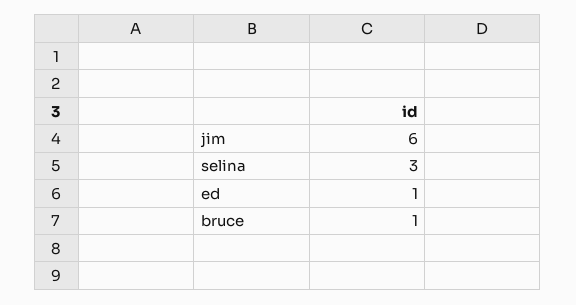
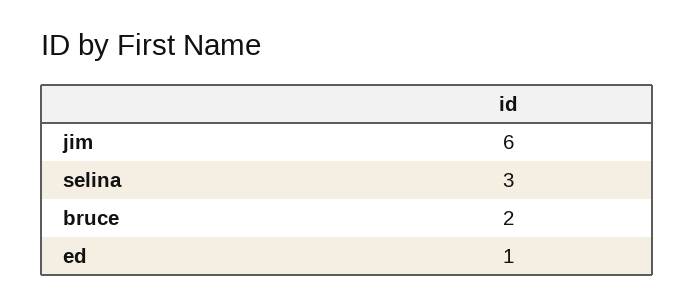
  {
    "jim": 6,
    "selina": 3,
    "ed": 1,
-   "bruce": 1
+   "bruce": 2
  }

